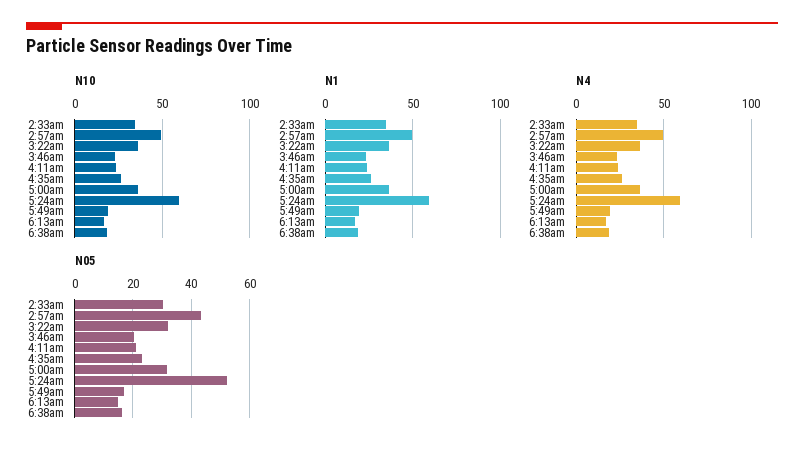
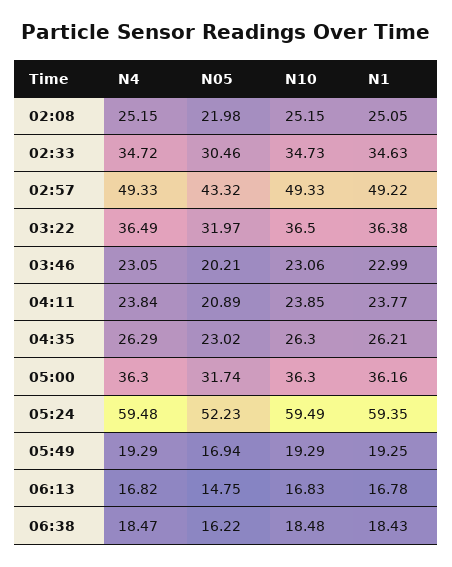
  {
    "N10": {
      "2:33am": 34.73,
      "2:57am": 49.33,
      "3:22am": 36.5,
      "3:46am": 23.06,
      "4:11am": 23.85,
      "4:35am": 26.3,
      "5:00am": 36.3,
      "5:24am": 59.49,
      "5:49am": 19.29,
      "6:13am": 16.83,
-     "6:38am": 18.48
+     "6:38am": 18.48,
+     "02:08": 25.15
    },
    "N1": {
      "2:33am": 34.63,
      "2:57am": 49.22,
      "3:22am": 36.38,
      "3:46am": 22.99,
      "4:11am": 23.77,
      "4:35am": 26.21,
      "5:00am": 36.16,
      "5:24am": 59.35,
      "5:49am": 19.25,
      "6:13am": 16.78,
-     "6:38am": 18.43
+     "6:38am": 18.43,
+     "02:08": 25.05
    },
    "N4": {
      "2:33am": 34.72,
      "2:57am": 49.33,
      "3:22am": 36.49,
      "3:46am": 23.05,
      "4:11am": 23.84,
      "4:35am": 26.29,
      "5:00am": 36.3,
      "5:24am": 59.48,
      "5:49am": 19.29,
      "6:13am": 16.82,
-     "6:38am": 18.47
+     "6:38am": 18.47,
+     "02:08": 25.15
    },
    "N05": {
      "2:33am": 30.46,
      "2:57am": 43.32,
      "3:22am": 31.97,
      "3:46am": 20.21,
      "4:11am": 20.89,
      "4:35am": 23.02,
      "5:00am": 31.74,
      "5:24am": 52.23,
      "5:49am": 16.94,
      "6:13am": 14.75,
-     "6:38am": 16.22
+     "6:38am": 16.22,
+     "02:08": 21.98
    }
  }

